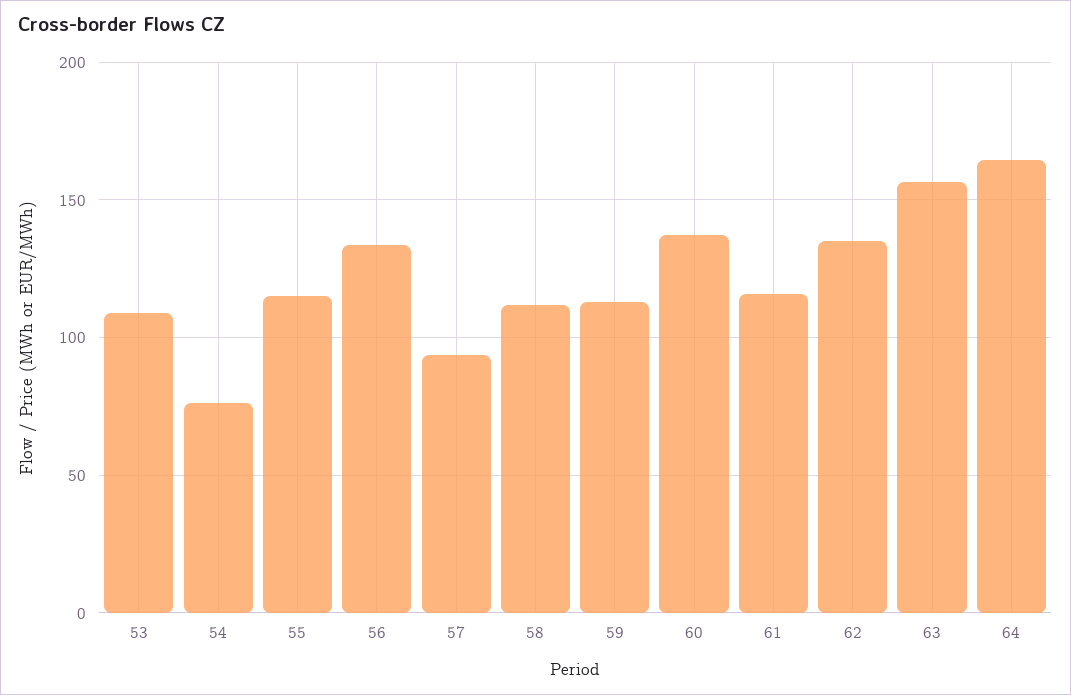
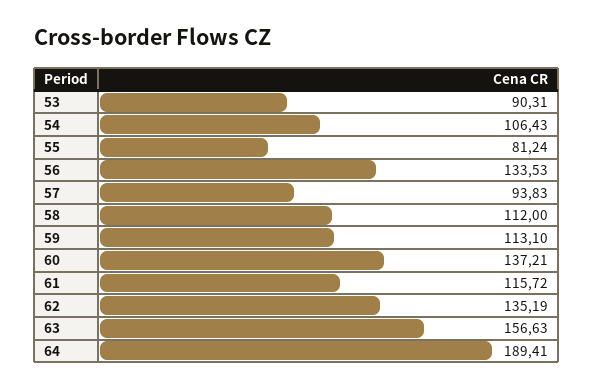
  {
-   "53": 110,
+   "53": 90.31,
-   "54": 75,
+   "54": 106.43,
-   "55": 115,
+   "55": 81.24,
    "56": 133.53,
    "57": 93.83,
    "58": 112,
    "59": 113.1,
    "60": 137.21,
    "61": 115.72,
    "62": 135.19,
    "63": 156.63,
-   "64": 165
+   "64": 189.41
  }

